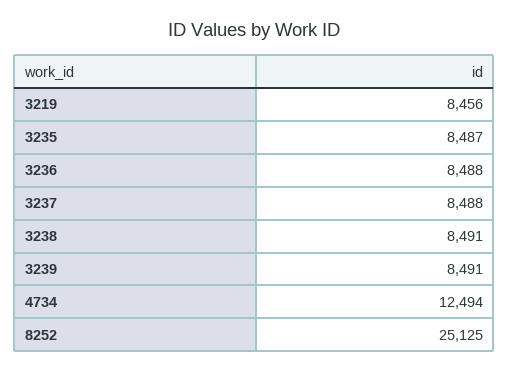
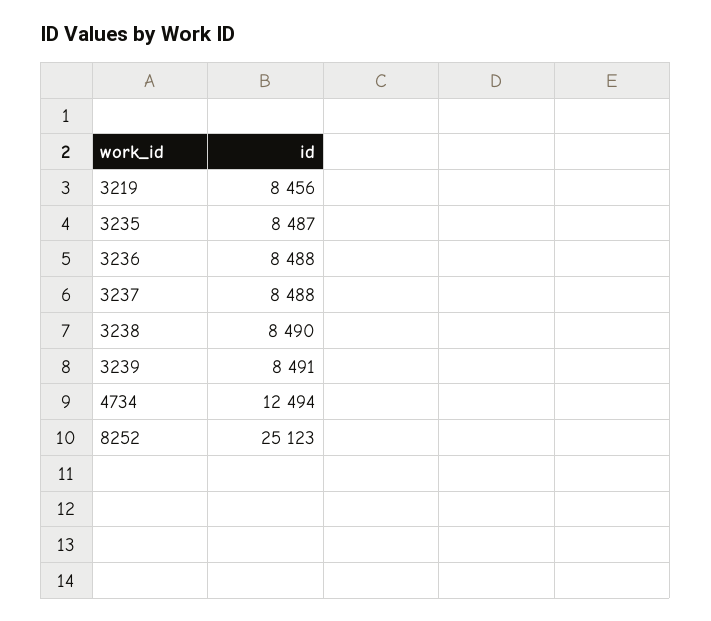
  {
    "3219": 8456,
    "3235": 8487,
    "3236": 8488,
    "3237": 8488,
-   "3238": 8491,
+   "3238": 8490,
    "3239": 8491,
    "4734": 12494,
-   "8252": 25125
+   "8252": 25123
  }

